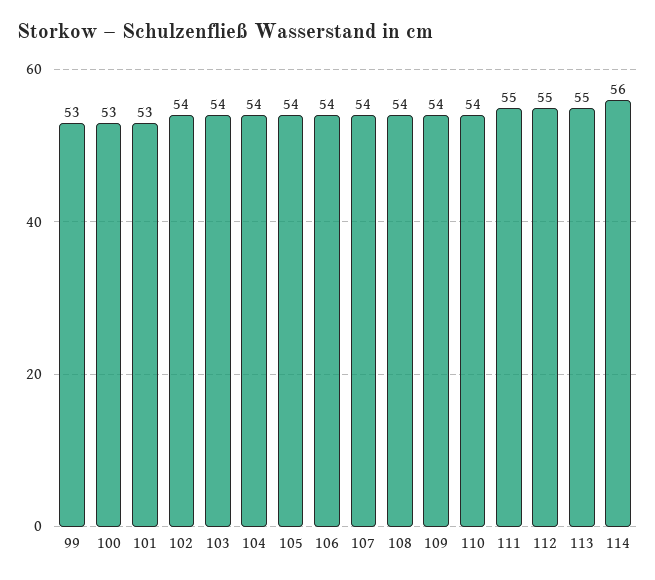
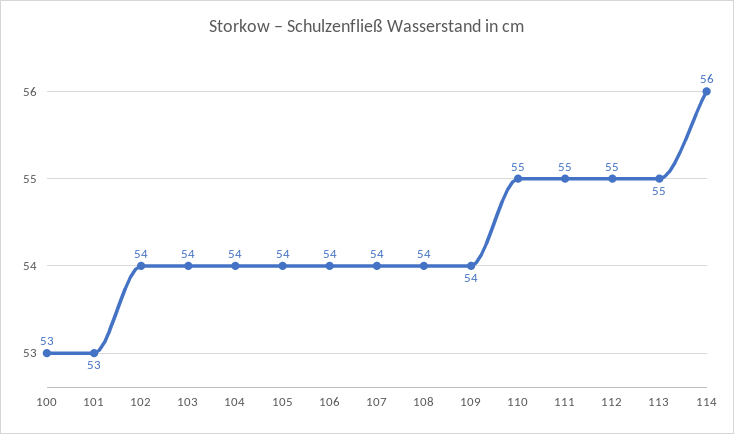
  {
-   "99": 53,
    "100": 53,
    "101": 53,
    "102": 54,
    "103": 54,
    "104": 54,
    "105": 54,
    "106": 54,
    "107": 54,
    "108": 54,
    "109": 54,
-   "110": 54,
+   "110": 55,
    "111": 55,
    "112": 55,
    "113": 55,
    "114": 56
  }

